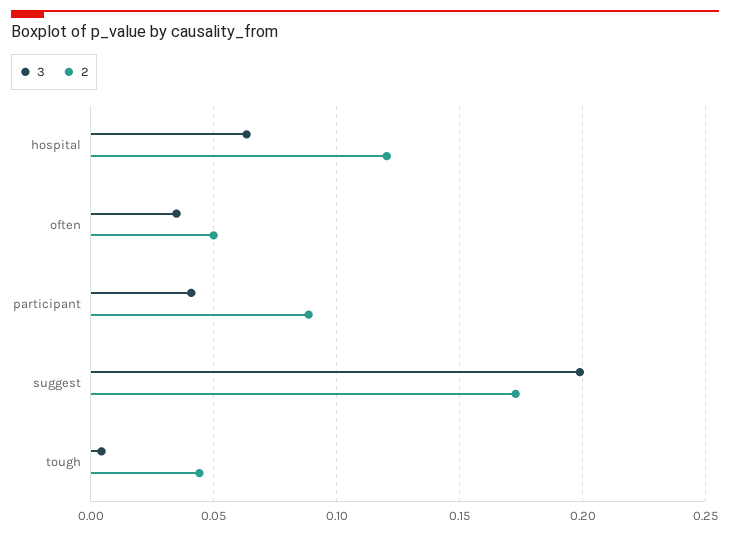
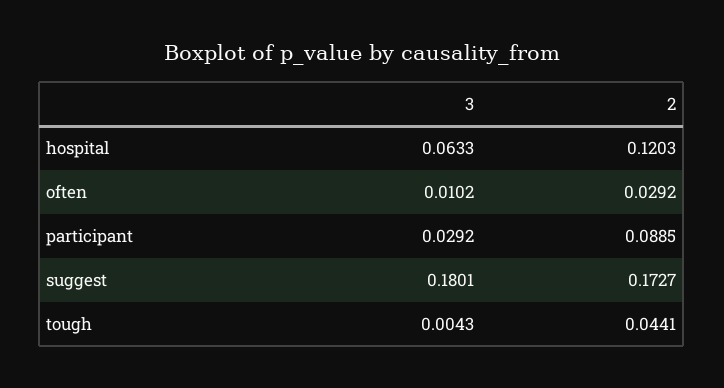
  {
    "3": {
      "hospital": 0.0633,
-     "often": 0.035,
+     "often": 0.0102,
-     "participant": 0.04,
+     "participant": 0.0292,
-     "suggest": 0.2,
+     "suggest": 0.1801,
      "tough": 0.0043
    },
    "2": {
      "hospital": 0.1203,
-     "often": 0.05,
+     "often": 0.0292,
      "participant": 0.0885,
      "suggest": 0.1727,
      "tough": 0.0441
    }
  }

